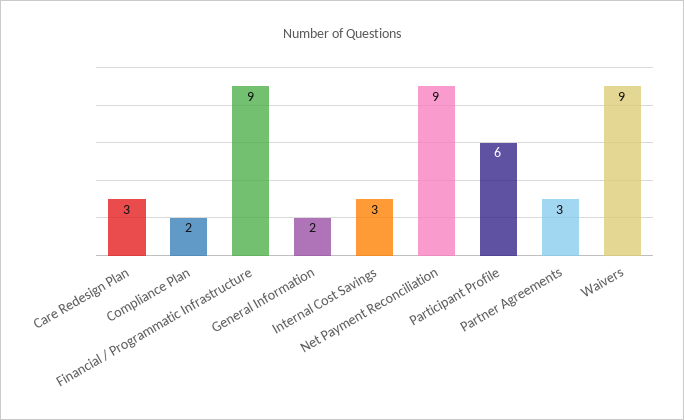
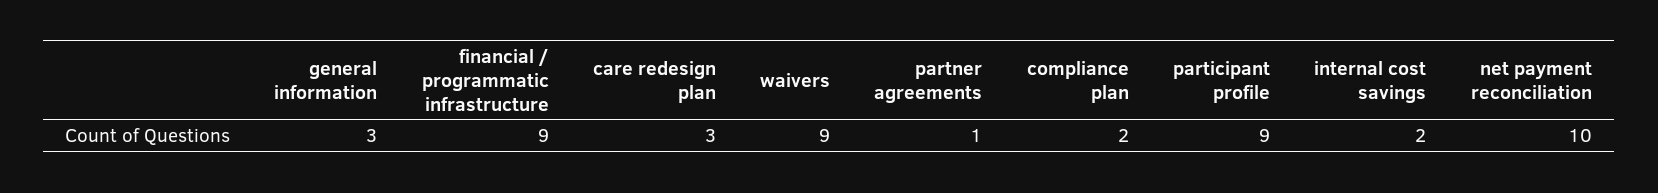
  {
    "Care Redesign Plan": 3,
    "Compliance Plan": 2,
    "Financial / Programmatic Infrastructure": 9,
-   "General Information": 2,
+   "General Information": 3,
-   "Internal Cost Savings": 3,
+   "Internal Cost Savings": 2,
-   "Net Payment Reconciliation": 9,
+   "Net Payment Reconciliation": 10,
-   "Participant Profile": 6,
+   "Participant Profile": 9,
-   "Partner Agreements": 3,
+   "Partner Agreements": 1,
    "Waivers": 9
  }

